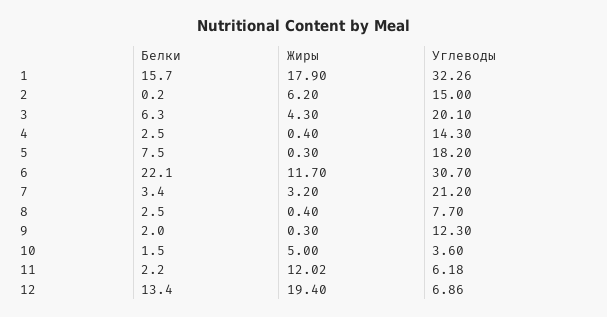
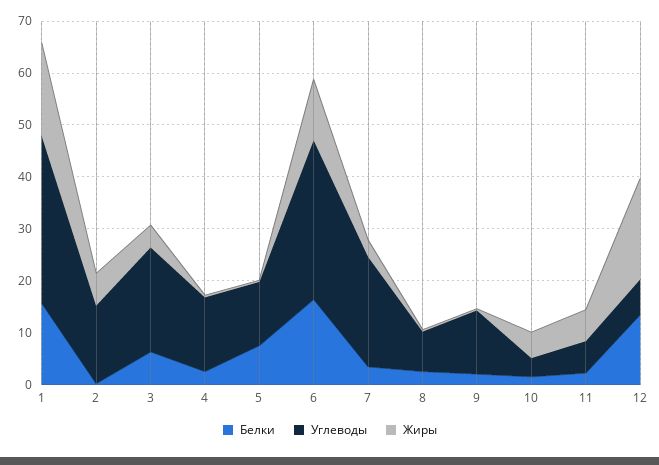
  {
    "Белки": {
      "1": 15.7,
      "2": 0.2,
      "3": 6.3,
      "4": 2.5,
      "5": 7.5,
-     "6": 22.1,
+     "6": 16,
      "7": 3.4,
      "8": 2.5,
      "9": 2,
      "10": 1.5,
      "11": 2.2,
      "12": 13.4
    },
    "Жиры": {
      "1": 17.9,
      "2": 6.2,
      "3": 4.3,
      "4": 0.4,
      "5": 0.3,
      "6": 11.7,
      "7": 3.2,
      "8": 0.4,
      "9": 0.3,
      "10": 5,
-     "11": 12.02,
+     "11": 6,
      "12": 19.4
    },
    "Углеводы": {
      "1": 32.26,
      "2": 15,
      "3": 20.1,
      "4": 14.3,
-     "5": 18.2,
+     "5": 12,
      "6": 30.7,
      "7": 21.2,
      "8": 7.7,
      "9": 12.3,
      "10": 3.6,
      "11": 6.18,
      "12": 6.86
    }
  }

